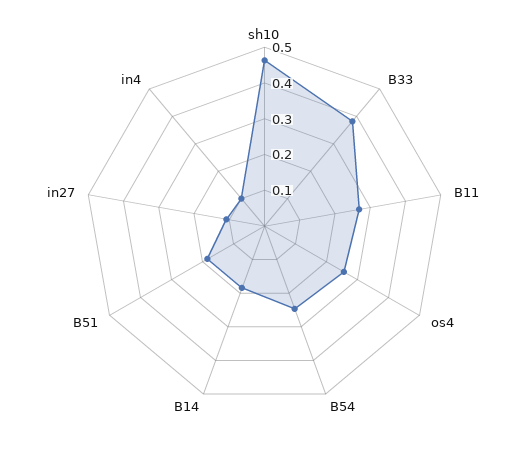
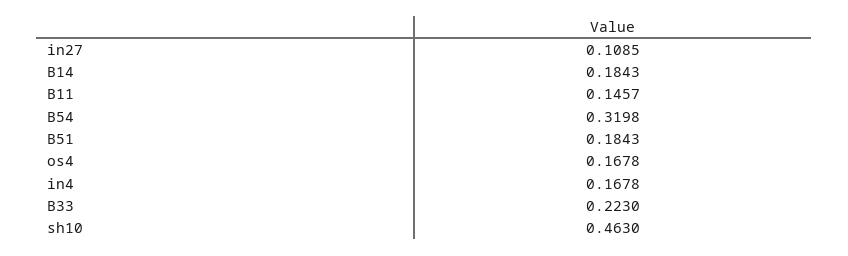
  {
    "sh10": 0.463,
-   "B33": 0.375,
+   "B33": 0.223,
-   "B11": 0.275,
+   "B11": 0.1457,
-   "os4": 0.25,
+   "os4": 0.1678,
-   "B54": 0.25,
+   "B54": 0.3198,
    "B14": 0.1843,
    "B51": 0.1843,
    "in27": 0.1085,
-   "in4": 0.1
+   "in4": 0.1678
  }

